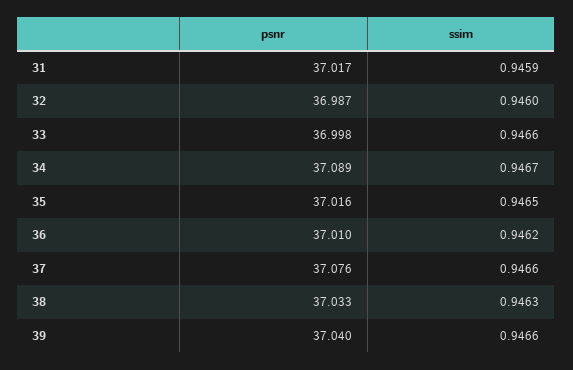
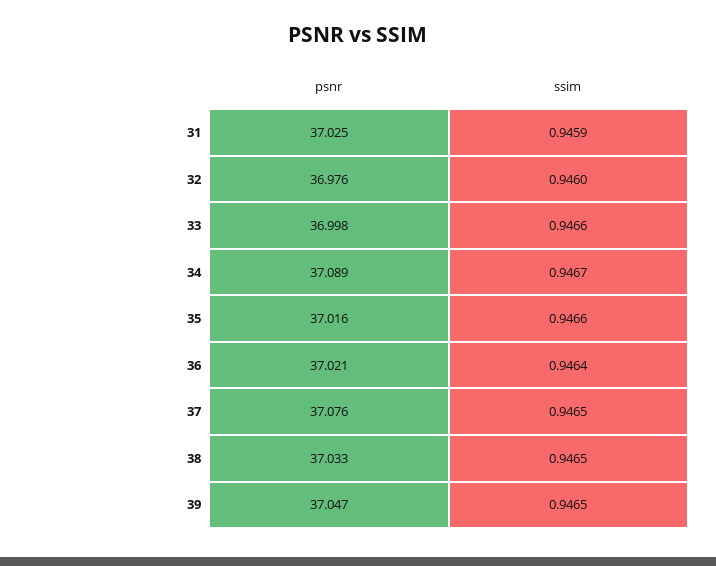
  {
    "psnr": {
-     "31": 37.017,
+     "31": 37.025,
-     "32": 36.987,
+     "32": 36.976,
      "33": 36.998,
      "34": 37.089,
      "35": 37.016,
-     "36": 37.01,
+     "36": 37.021,
      "37": 37.076,
      "38": 37.033,
-     "39": 37.04
+     "39": 37.047
    },
    "ssim": {
      "31": 0.9459,
      "32": 0.946,
      "33": 0.9466,
      "34": 0.9467,
-     "35": 0.9465,
+     "35": 0.9466,
-     "36": 0.9462,
+     "36": 0.9464,
-     "37": 0.9466,
+     "37": 0.9465,
-     "38": 0.9463,
+     "38": 0.9465,
-     "39": 0.9466
+     "39": 0.9465
    }
  }

